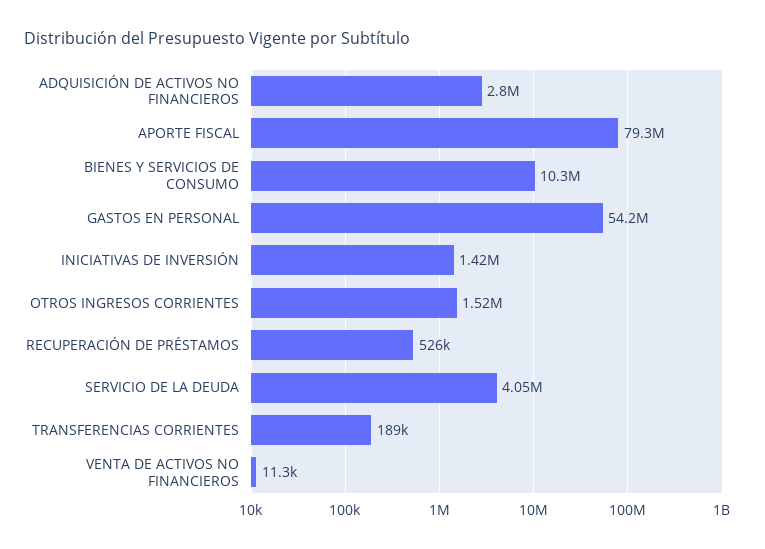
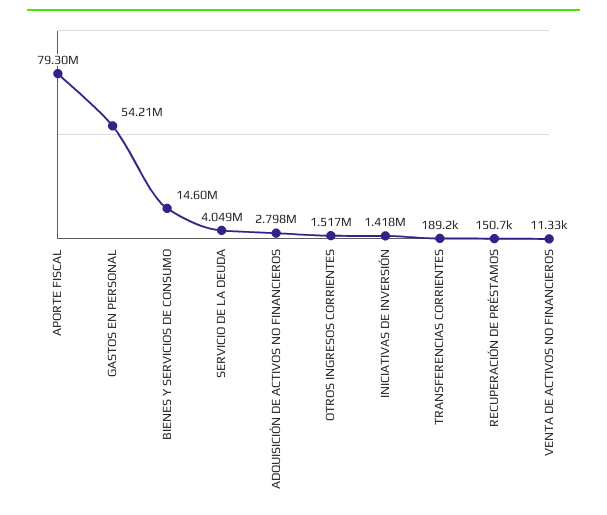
  {
    "ADQUISICIÓN DE ACTIVOS NO FINANCIEROS": 2798000,
    "APORTE FISCAL": 79300000,
-   "BIENES Y SERVICIOS DE CONSUMO": 10300000,
+   "BIENES Y SERVICIOS DE CONSUMO": 14600000,
    "GASTOS EN PERSONAL": 54210000,
    "INICIATIVAS DE INVERSIÓN": 1418000,
    "OTROS INGRESOS CORRIENTES": 1517000,
-   "RECUPERACIÓN DE PRÉSTAMOS": 526000,
+   "RECUPERACIÓN DE PRÉSTAMOS": 150700,
    "SERVICIO DE LA DEUDA": 4049000,
    "TRANSFERENCIAS CORRIENTES": 189200,
    "VENTA DE ACTIVOS NO FINANCIEROS": 11330
  }

